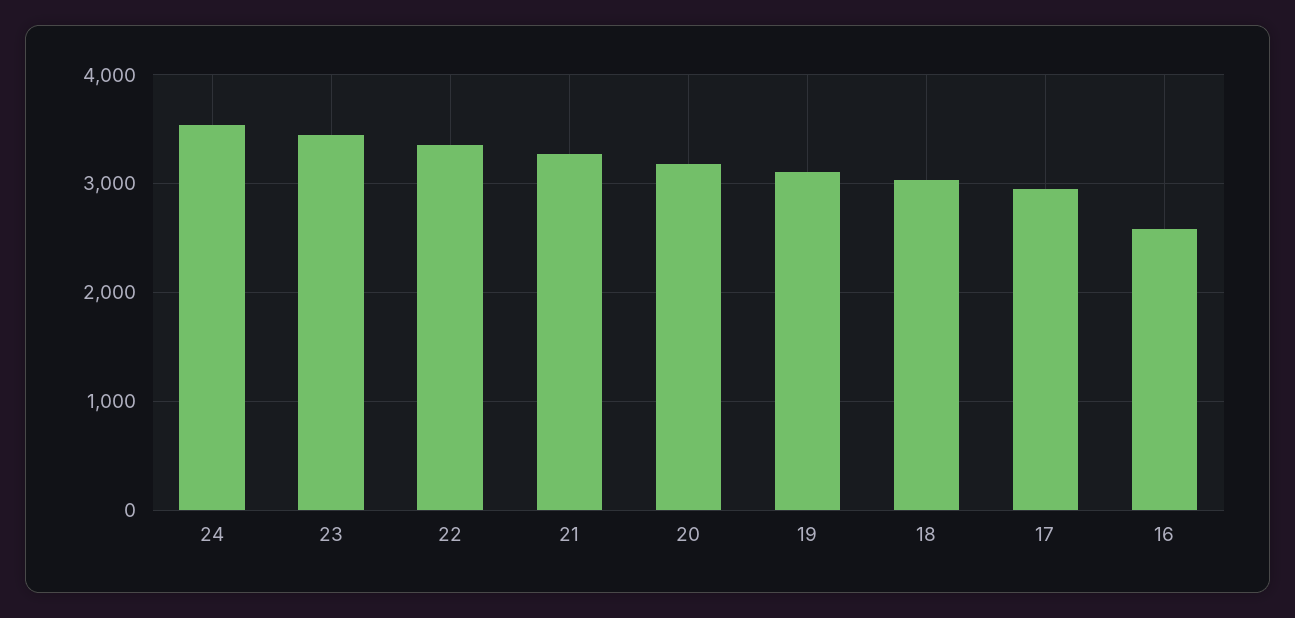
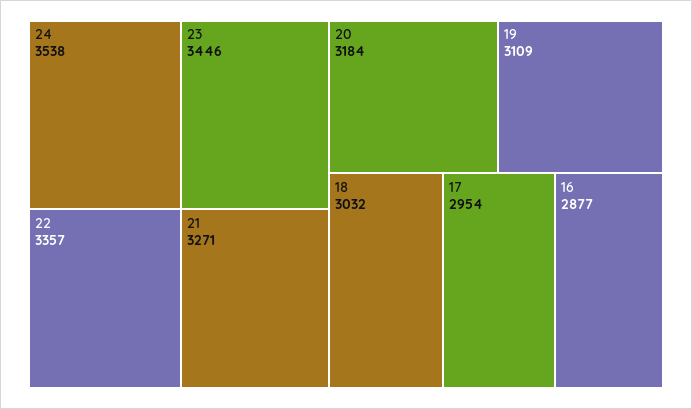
  {
    "24": 3538,
    "23": 3446,
    "22": 3357,
    "21": 3271,
    "20": 3184,
    "19": 3109,
    "18": 3032,
    "17": 2954,
-   "16": 2600
+   "16": 2877
  }

